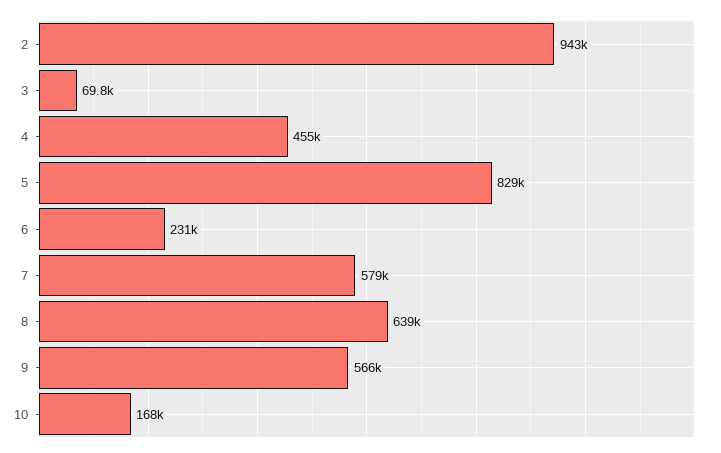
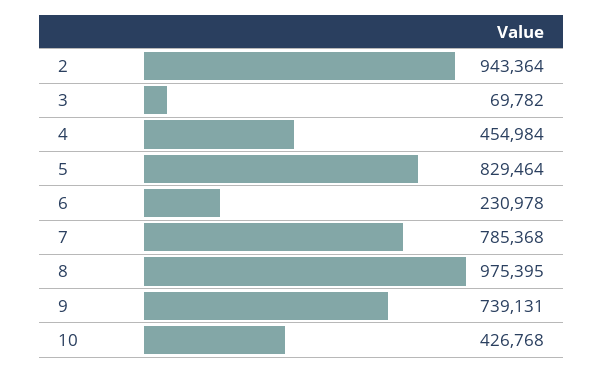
  {
    "2": 943364,
    "3": 69782,
    "4": 454984,
    "5": 829464,
    "6": 230978,
-   "7": 579000,
+   "7": 785368,
-   "8": 639000,
+   "8": 975395,
-   "9": 566000,
+   "9": 739131,
-   "10": 168000
+   "10": 426768
  }

